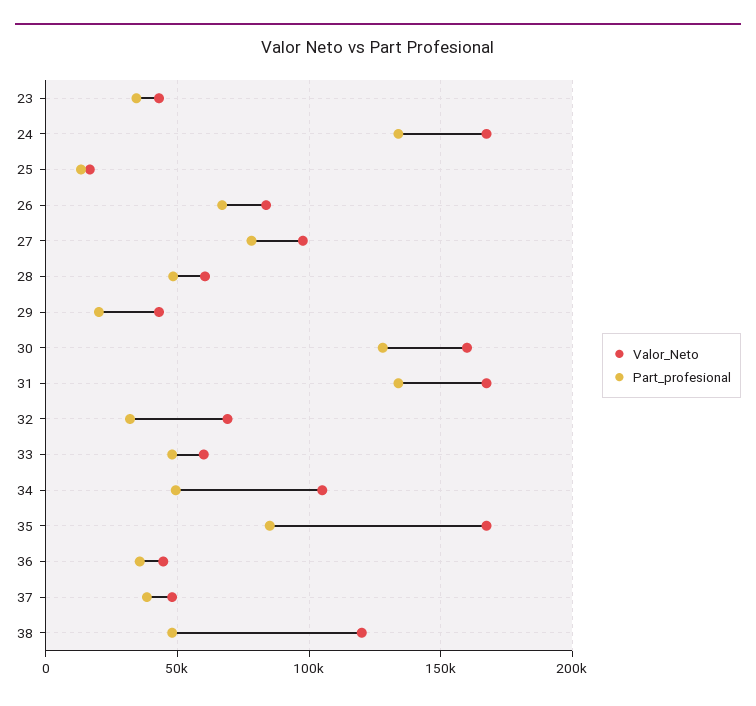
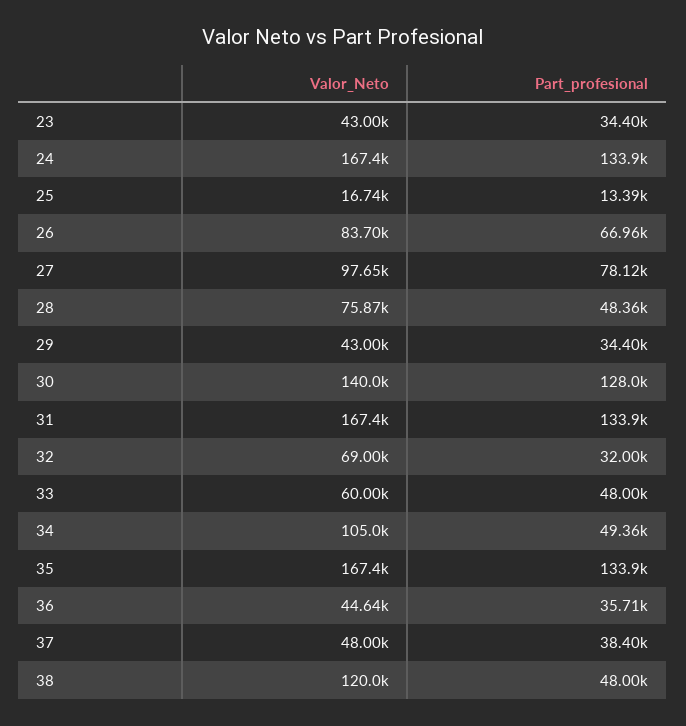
  {
    "Valor_Neto": {
      "23": 43000,
      "24": 167400,
      "25": 16740,
      "26": 83700,
      "27": 97650,
-     "28": 60000,
+     "28": 75870,
      "29": 43000,
-     "30": 160000,
+     "30": 140000,
      "31": 167400,
      "32": 69000,
      "33": 60000,
      "34": 105000,
      "35": 167400,
      "36": 44640,
      "37": 48000,
      "38": 120000
    },
    "Part_profesional": {
      "23": 34400,
      "24": 133900,
      "25": 13390,
      "26": 66960,
      "27": 78120,
      "28": 48360,
-     "29": 20000,
+     "29": 34400,
      "30": 128000,
      "31": 133900,
      "32": 32000,
      "33": 48000,
      "34": 49360,
-     "35": 85000,
+     "35": 133900,
      "36": 35710,
      "37": 38400,
      "38": 48000
    }
  }

